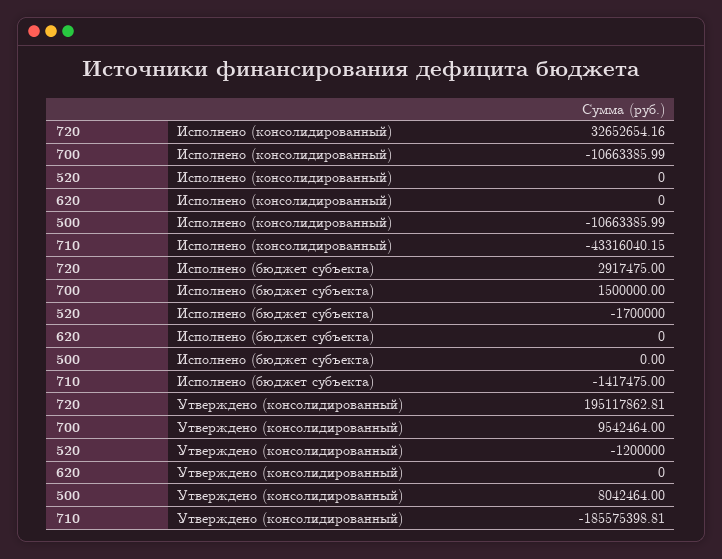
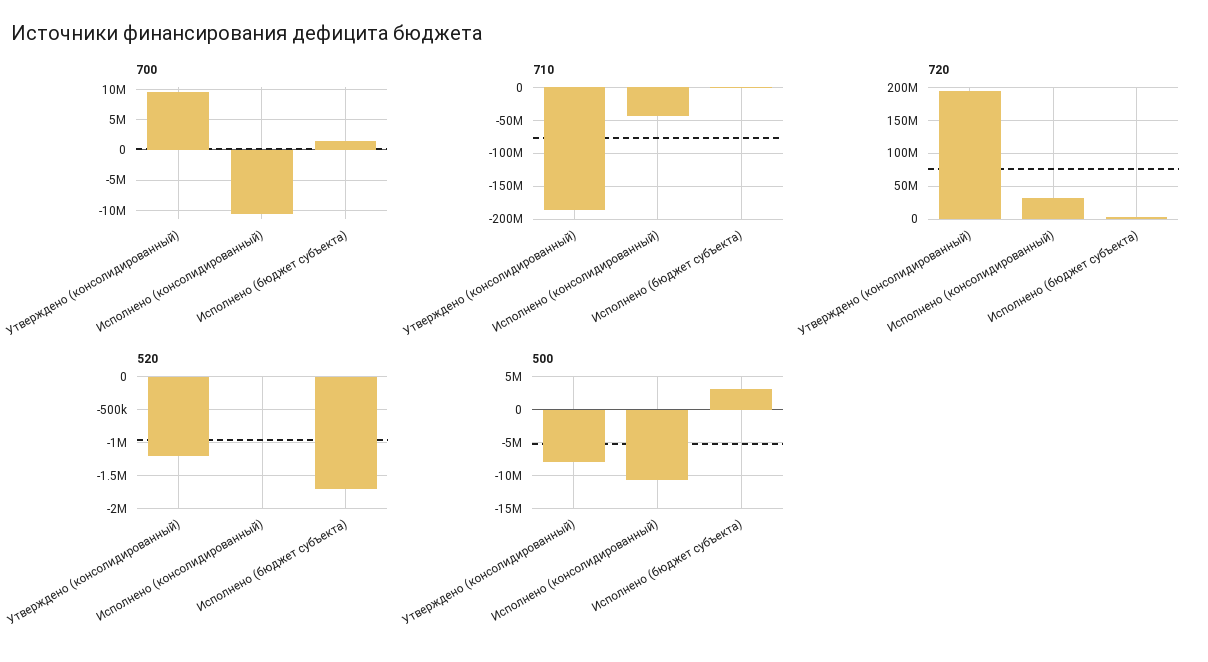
  {
    "720": {
      "Исполнено (консолидированный)": 32652654.16,
      "Исполнено (бюджет субъекта)": 2917475,
      "Утверждено (консолидированный)": 195117862.81
    },
    "700": {
      "Исполнено (консолидированный)": -10663385.99,
      "Исполнено (бюджет субъекта)": 1500000,
      "Утверждено (консолидированный)": 9542464
    },
    "520": {
      "Исполнено (консолидированный)": 0,
      "Исполнено (бюджет субъекта)": -1700000,
      "Утверждено (консолидированный)": -1200000
    },
-   "620": {
-     "Исполнено (консолидированный)": 0,
-     "Исполнено (бюджет субъекта)": 0,
-     "Утверждено (консолидированный)": 0
-   },
    "500": {
      "Исполнено (консолидированный)": -10663385.99,
-     "Исполнено (бюджет субъекта)": 0,
+     "Исполнено (бюджет субъекта)": 3000000,
-     "Утверждено (консолидированный)": 8042464
+     "Утверждено (консолидированный)": -8000000
    },
    "710": {
      "Исполнено (консолидированный)": -43316040.15,
      "Исполнено (бюджет субъекта)": -1417475,
      "Утверждено (консолидированный)": -185575398.81
    }
  }

